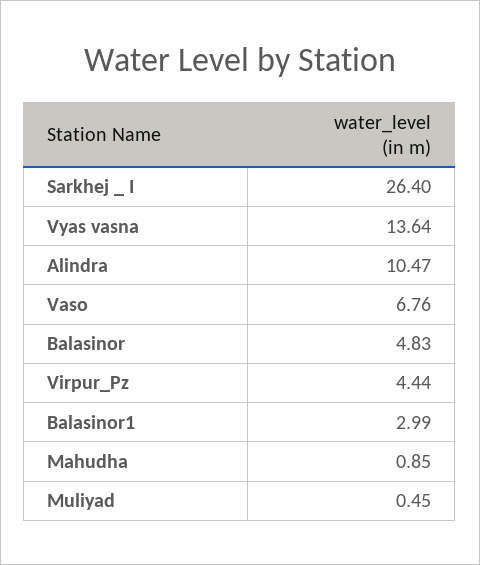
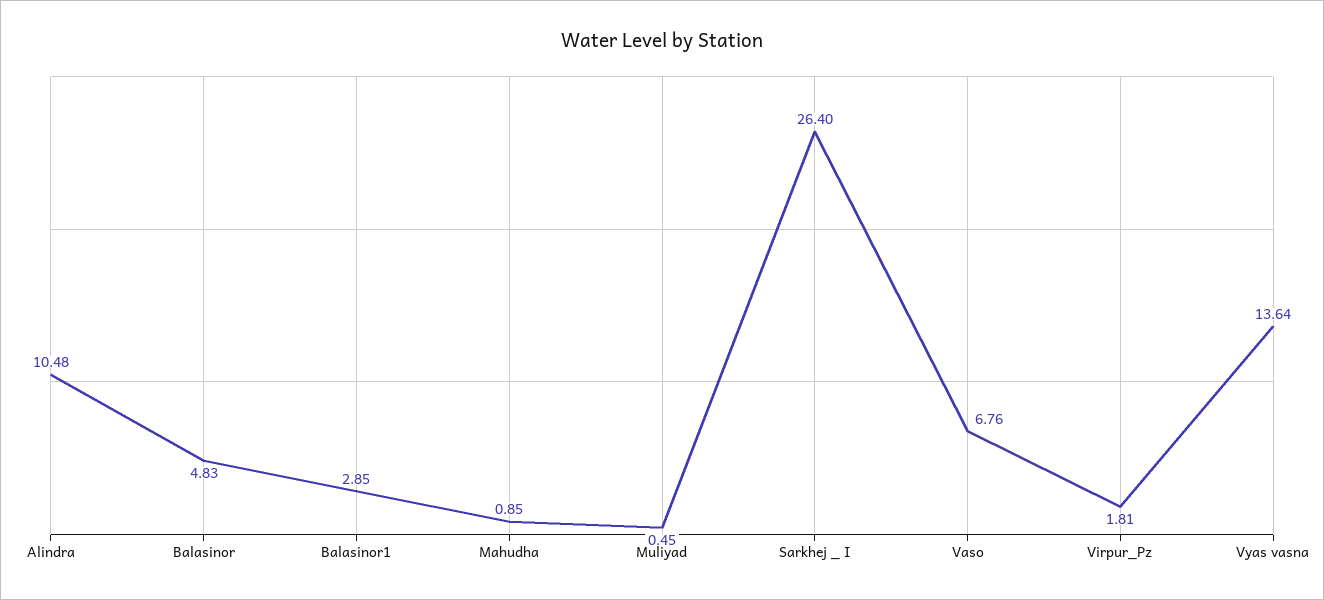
  {
    "Sarkhej _ I": 26.4,
    "Vyas vasna": 13.64,
-   "Alindra": 10.47,
+   "Alindra": 10.48,
    "Vaso": 6.76,
    "Balasinor": 4.83,
-   "Virpur_Pz": 4.44,
+   "Virpur_Pz": 1.81,
-   "Balasinor1": 2.99,
+   "Balasinor1": 2.85,
    "Mahudha": 0.85,
    "Muliyad": 0.45
  }

